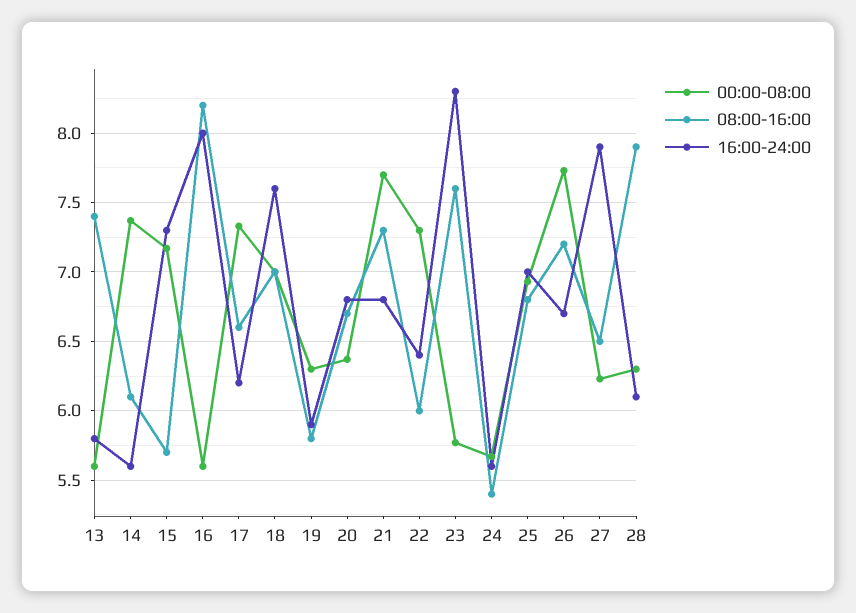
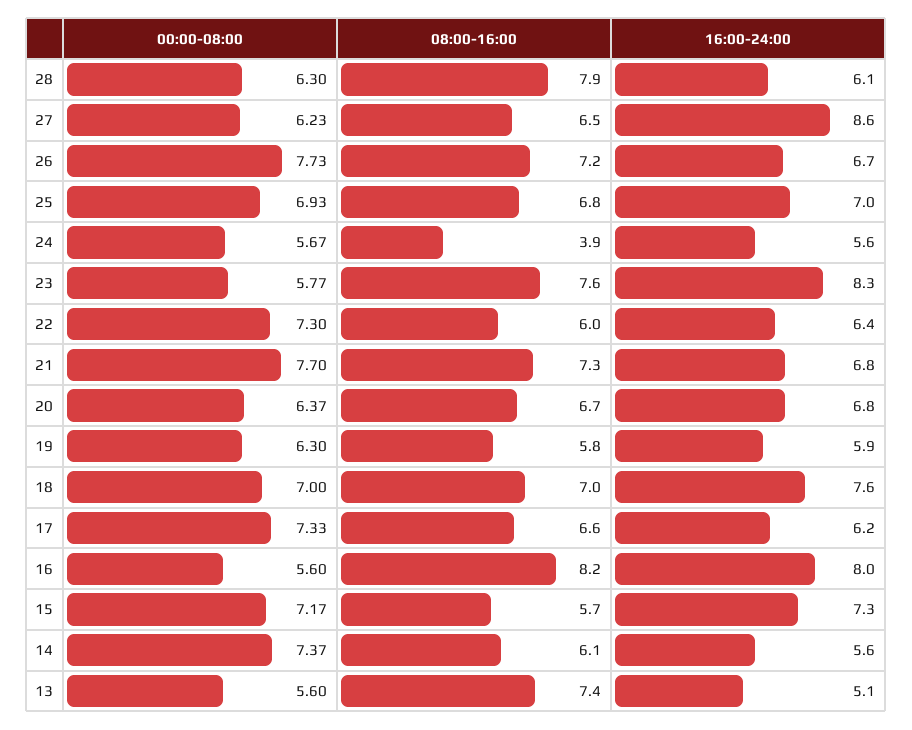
  {
    "00:00-08:00": {
      "13": 5.6,
      "14": 7.37,
      "15": 7.17,
      "16": 5.6,
      "17": 7.33,
      "18": 7,
      "19": 6.3,
      "20": 6.37,
      "21": 7.7,
      "22": 7.3,
      "23": 5.77,
      "24": 5.67,
      "25": 6.93,
      "26": 7.73,
      "27": 6.23,
      "28": 6.3
    },
    "08:00-16:00": {
      "13": 7.4,
      "14": 6.1,
      "15": 5.7,
      "16": 8.2,
      "17": 6.6,
      "18": 7,
      "19": 5.8,
      "20": 6.7,
      "21": 7.3,
      "22": 6,
      "23": 7.6,
-     "24": 5.4,
+     "24": 3.9,
      "25": 6.8,
      "26": 7.2,
      "27": 6.5,
      "28": 7.9
    },
    "16:00-24:00": {
-     "13": 5.8,
+     "13": 5.1,
      "14": 5.6,
      "15": 7.3,
      "16": 8,
      "17": 6.2,
      "18": 7.6,
      "19": 5.9,
      "20": 6.8,
      "21": 6.8,
      "22": 6.4,
      "23": 8.3,
      "24": 5.6,
      "25": 7,
      "26": 6.7,
-     "27": 7.9,
+     "27": 8.6,
      "28": 6.1
    }
  }

